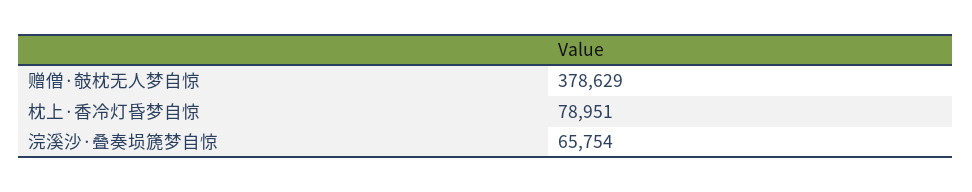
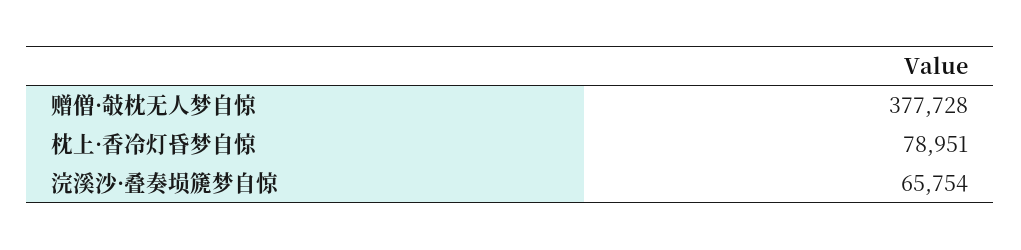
  {
-   "赠僧·攲枕无人梦自惊": 378629,
+   "赠僧·攲枕无人梦自惊": 377728,
    "枕上·香冷灯昏梦自惊": 78951,
    "浣溪沙·叠奏埙篪梦自惊": 65754
  }

